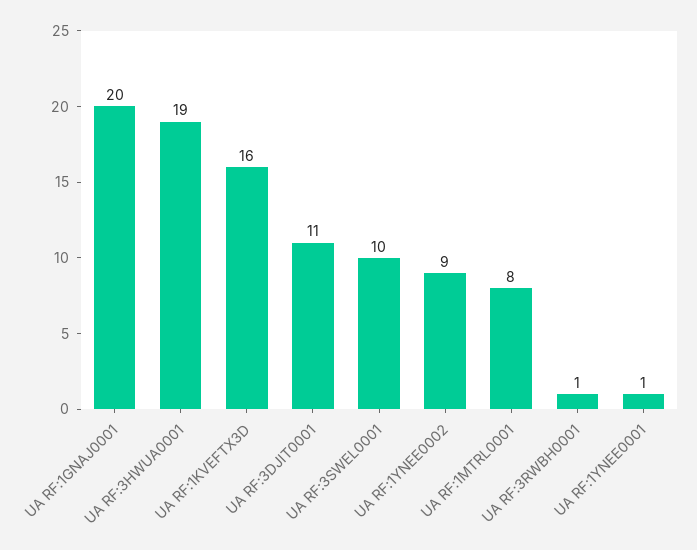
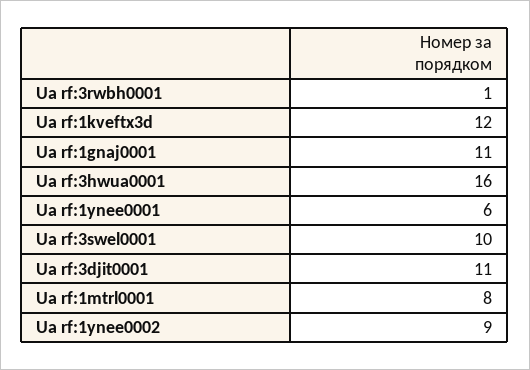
  {
-   "UA RF:1GNAJ0001": 20,
+   "UA RF:1GNAJ0001": 11,
-   "UA RF:3HWUA0001": 19,
+   "UA RF:3HWUA0001": 16,
-   "UA RF:1KVEFTX3D": 16,
+   "UA RF:1KVEFTX3D": 12,
    "UA RF:3DJIT0001": 11,
    "UA RF:3SWEL0001": 10,
    "UA RF:1YNEE0002": 9,
    "UA RF:1MTRL0001": 8,
    "UA RF:3RWBH0001": 1,
-   "UA RF:1YNEE0001": 1
+   "UA RF:1YNEE0001": 6
  }

